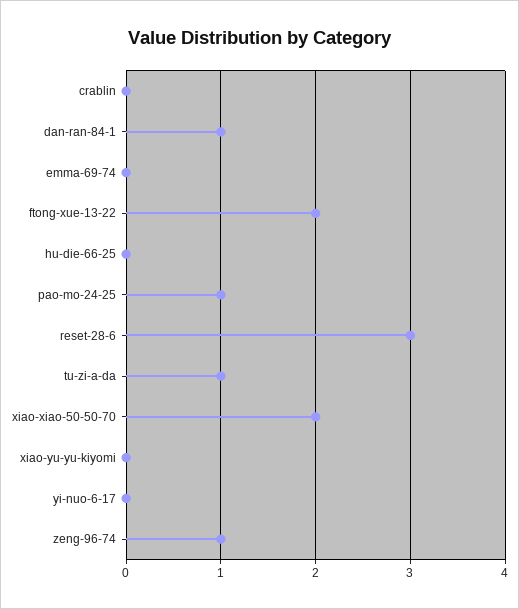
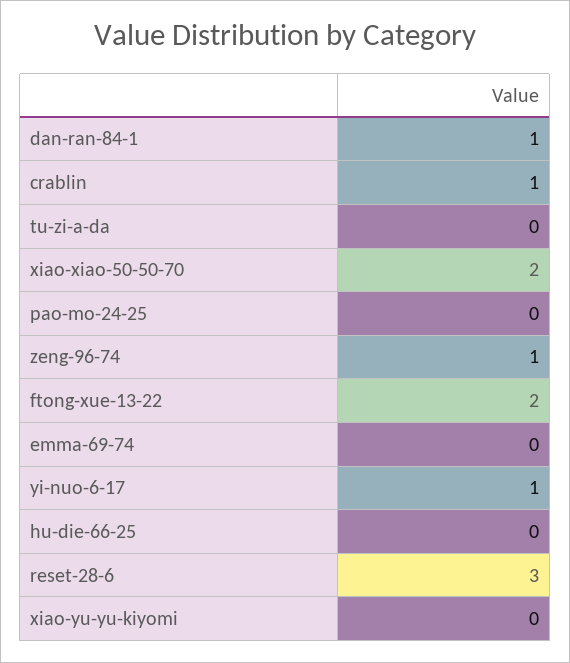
  {
-   "crablin": 0,
+   "crablin": 1,
    "dan-ran-84-1": 1,
    "emma-69-74": 0,
    "ftong-xue-13-22": 2,
    "hu-die-66-25": 0,
-   "pao-mo-24-25": 1,
+   "pao-mo-24-25": 0,
    "reset-28-6": 3,
-   "tu-zi-a-da": 1,
+   "tu-zi-a-da": 0,
    "xiao-xiao-50-50-70": 2,
    "xiao-yu-yu-kiyomi": 0,
-   "yi-nuo-6-17": 0,
+   "yi-nuo-6-17": 1,
    "zeng-96-74": 1
  }

